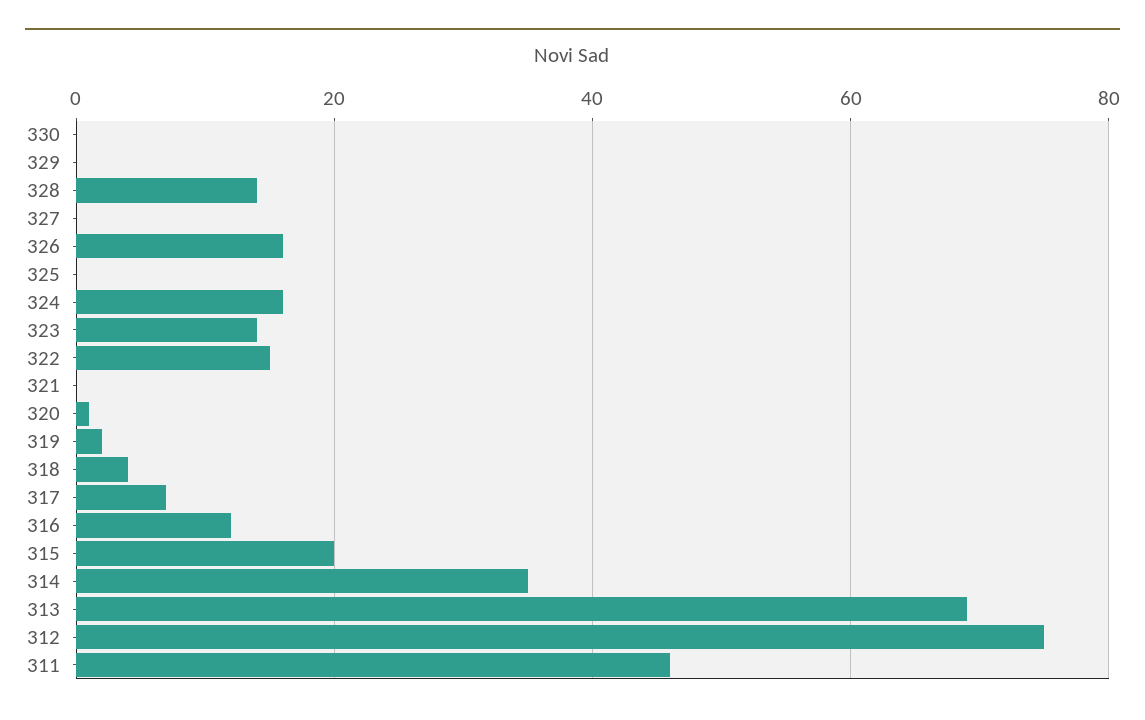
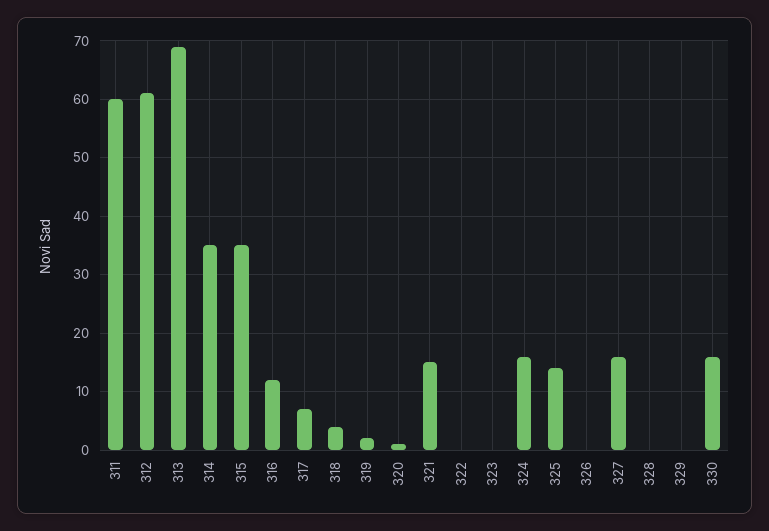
  {
-   "330": 0,
+   "330": 15,
    "329": 0,
-   "328": 15,
+   "328": 0,
-   "327": 0,
+   "327": 15,
-   "326": 15,
+   "326": 0,
-   "325": 0,
+   "325": 15,
    "324": 15,
-   "323": 15,
+   "323": 0,
-   "322": 15,
+   "322": 0,
-   "321": 0,
+   "321": 15,
    "320": 0,
    "319": 0,
    "318": 5,
    "317": 5,
    "316": 10,
-   "315": 20,
+   "315": 35,
    "314": 35,
    "313": 70,
-   "312": 75,
+   "312": 60,
-   "311": 45
+   "311": 60
  }

